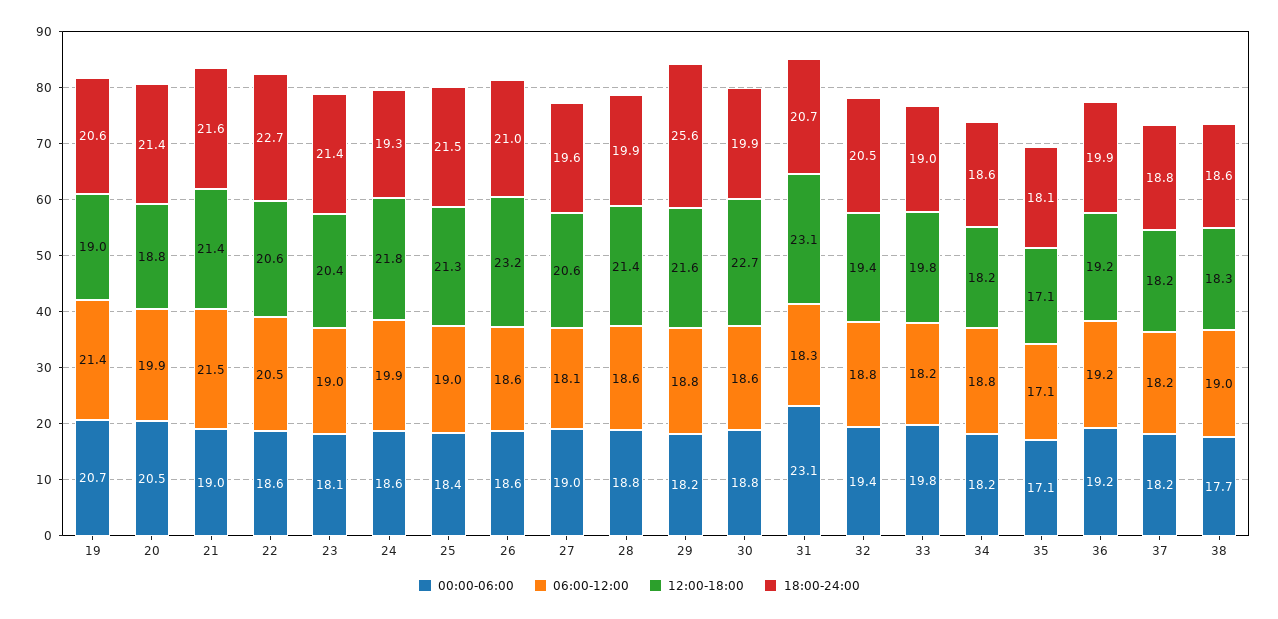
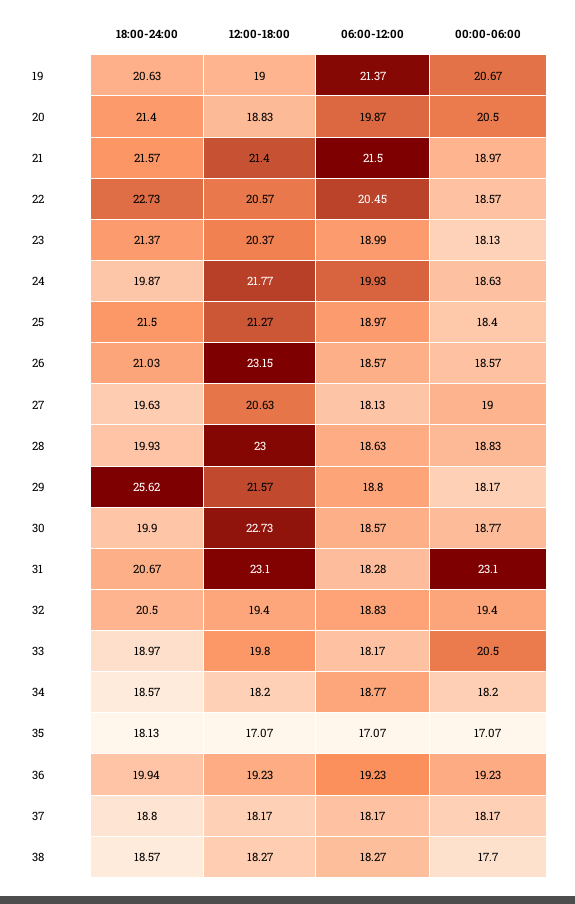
  {
    "00:00-06:00": {
      "19": 20.67,
      "20": 20.5,
      "21": 18.97,
      "22": 18.57,
      "23": 18.13,
      "24": 18.63,
      "25": 18.4,
      "26": 18.57,
      "27": 19,
      "28": 18.83,
      "29": 18.17,
      "30": 18.77,
      "31": 23.1,
      "32": 19.4,
-     "33": 19.8,
+     "33": 20.5,
      "34": 18.2,
      "35": 17.07,
      "36": 19.23,
      "37": 18.17,
      "38": 17.7
    },
    "06:00-12:00": {
      "19": 21.37,
      "20": 19.87,
      "21": 21.5,
      "22": 20.45,
      "23": 18.99,
      "24": 19.93,
      "25": 18.97,
      "26": 18.57,
      "27": 18.13,
      "28": 18.63,
      "29": 18.8,
      "30": 18.57,
      "31": 18.28,
      "32": 18.83,
      "33": 18.17,
      "34": 18.77,
      "35": 17.07,
      "36": 19.23,
      "37": 18.17,
-     "38": 19
+     "38": 18.27
    },
    "12:00-18:00": {
      "19": 19,
      "20": 18.83,
      "21": 21.4,
      "22": 20.57,
      "23": 20.37,
      "24": 21.77,
      "25": 21.27,
      "26": 23.15,
      "27": 20.63,
-     "28": 21.4,
+     "28": 23,
      "29": 21.57,
      "30": 22.73,
      "31": 23.1,
      "32": 19.4,
      "33": 19.8,
      "34": 18.2,
      "35": 17.07,
      "36": 19.23,
      "37": 18.17,
      "38": 18.27
    },
    "18:00-24:00": {
      "19": 20.63,
      "20": 21.4,
      "21": 21.57,
      "22": 22.73,
      "23": 21.37,
-     "24": 19.3,
+     "24": 19.87,
      "25": 21.5,
      "26": 21.03,
      "27": 19.63,
      "28": 19.93,
      "29": 25.62,
      "30": 19.9,
      "31": 20.67,
      "32": 20.5,
      "33": 18.97,
      "34": 18.57,
      "35": 18.13,
      "36": 19.94,
      "37": 18.8,
      "38": 18.57
    }
  }

